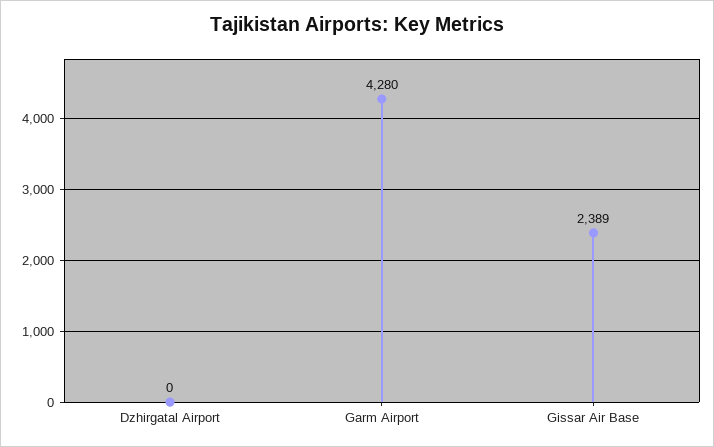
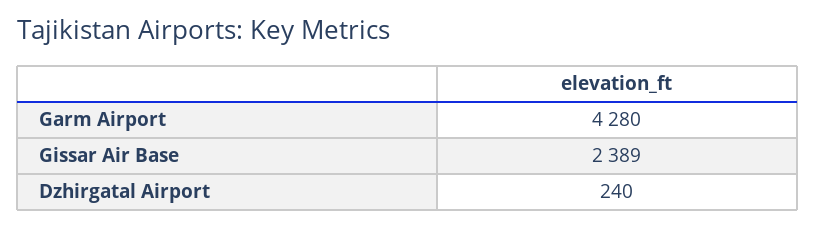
  {
-   "Dzhirgatal Airport": 0,
+   "Dzhirgatal Airport": 240,
    "Garm Airport": 4280,
    "Gissar Air Base": 2389
  }

